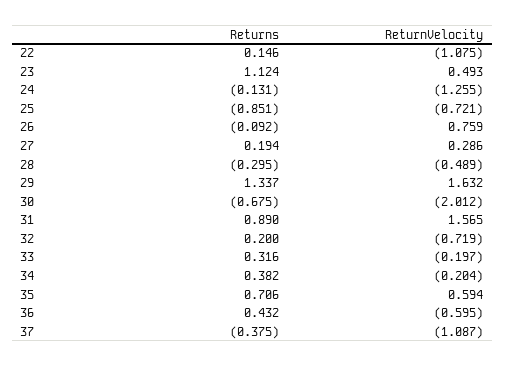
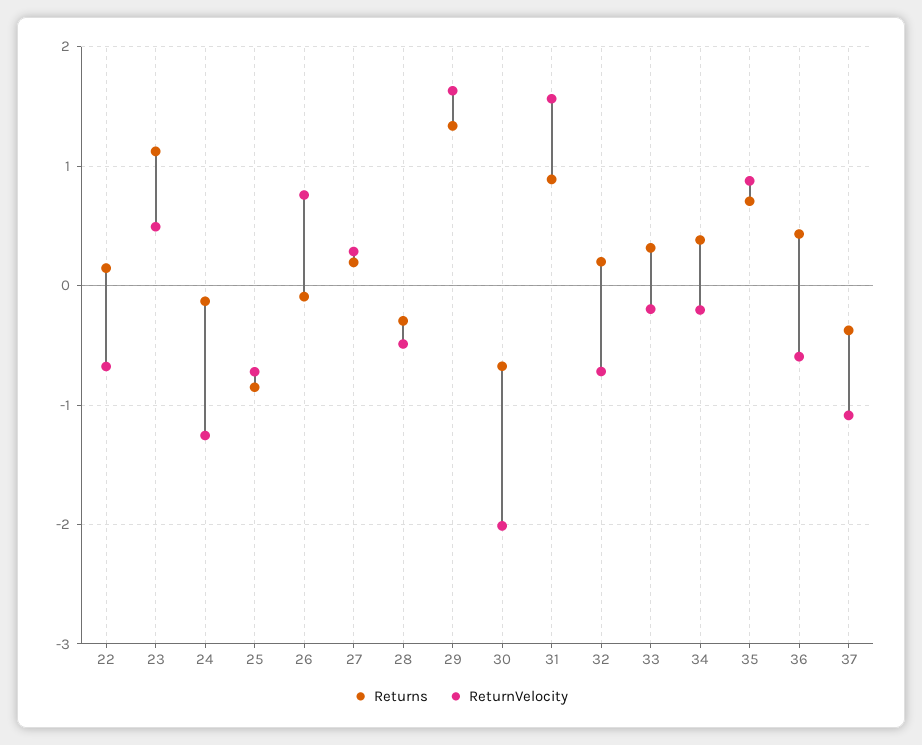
  {
    "Returns": {
      "22": 0.146,
      "23": 1.124,
      "24": -0.131,
      "25": -0.851,
      "26": -0.092,
      "27": 0.194,
      "28": -0.295,
      "29": 1.337,
      "30": -0.675,
      "31": 0.89,
      "32": 0.2,
      "33": 0.316,
      "34": 0.382,
      "35": 0.706,
      "36": 0.432,
      "37": -0.375
    },
    "ReturnVelocity": {
-     "22": -1.075,
+     "22": -0.7,
      "23": 0.493,
      "24": -1.255,
      "25": -0.721,
      "26": 0.759,
      "27": 0.286,
      "28": -0.489,
      "29": 1.632,
      "30": -2.012,
      "31": 1.565,
      "32": -0.719,
      "33": -0.197,
      "34": -0.204,
-     "35": 0.594,
+     "35": 0.9,
      "36": -0.595,
      "37": -1.087
    }
  }

